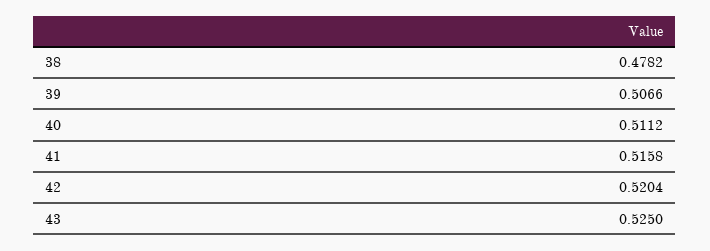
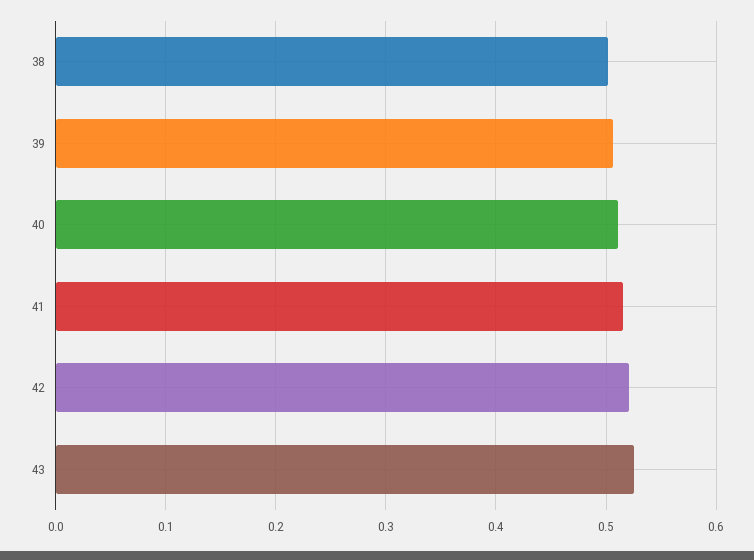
  {
-   "38": 0.4782,
+   "38": 0.5,
    "39": 0.5066,
    "40": 0.5112,
    "41": 0.5158,
    "42": 0.5204,
    "43": 0.525
  }

